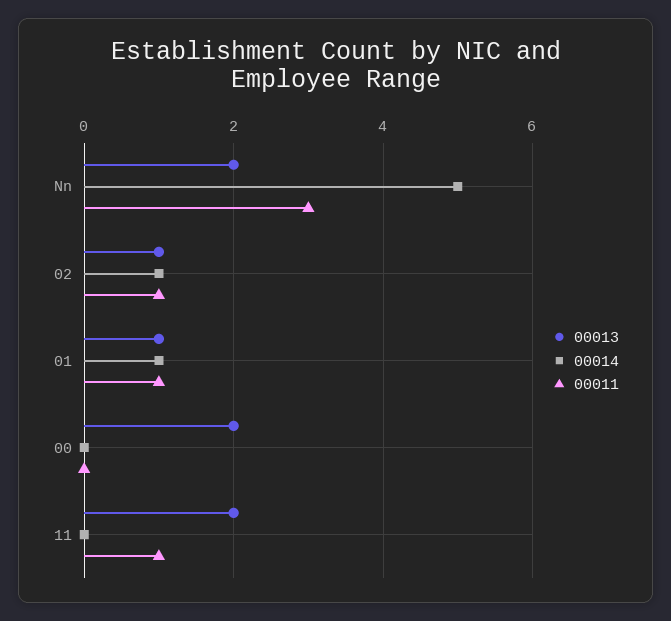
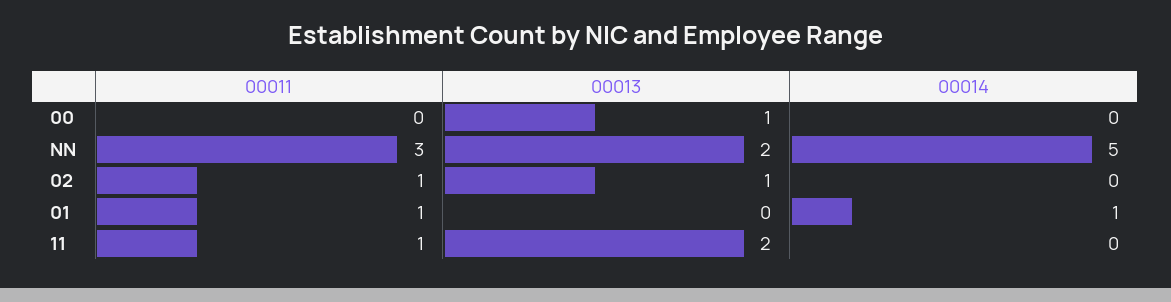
  {
    "00013": {
      "Nn": 2,
      "02": 1,
-     "01": 1,
+     "01": 0,
-     "00": 2,
+     "00": 1,
      "11": 2
    },
    "00014": {
      "Nn": 5,
-     "02": 1,
+     "02": 0,
      "01": 1,
      "00": 0,
      "11": 0
    },
    "00011": {
      "Nn": 3,
      "02": 1,
      "01": 1,
      "00": 0,
      "11": 1
    }
  }

